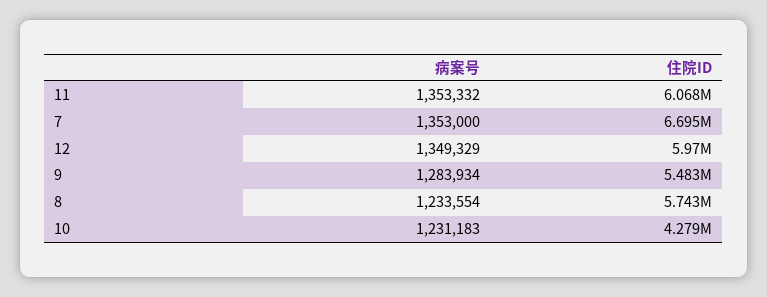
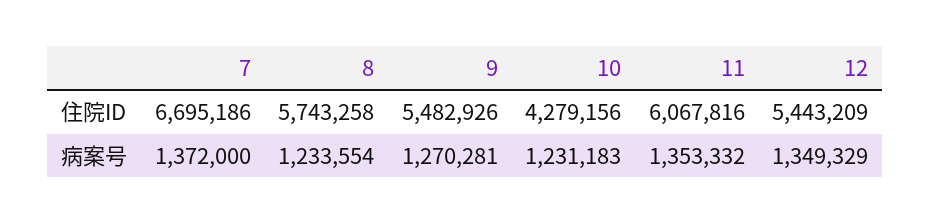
  {
    "病案号": {
      "11": 1353332,
-     "7": 1353000,
+     "7": 1372000,
      "12": 1349329,
-     "9": 1283934,
+     "9": 1270281,
      "8": 1233554,
      "10": 1231183
    },
    "住院ID": {
      "11": 6067816,
      "7": 6695186,
-     "12": 5970000,
+     "12": 5443209,
      "9": 5482926,
      "8": 5743258,
      "10": 4279156
    }
  }

